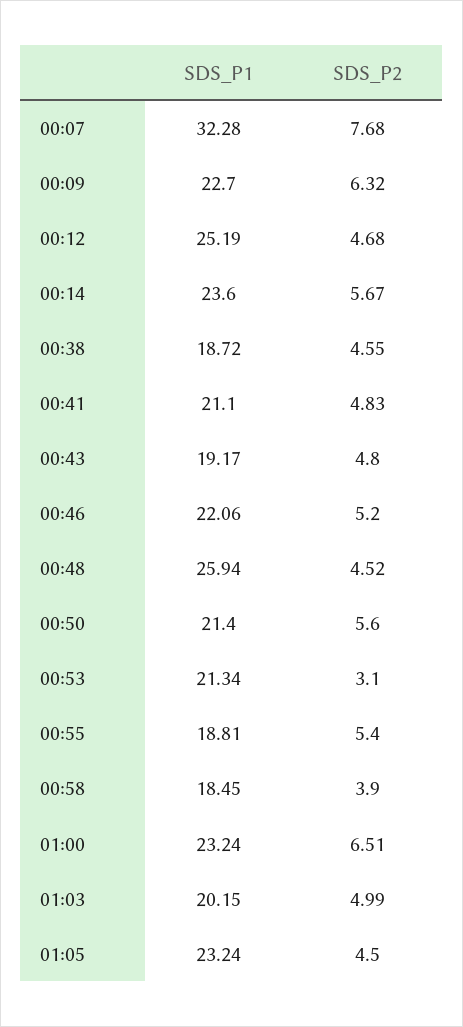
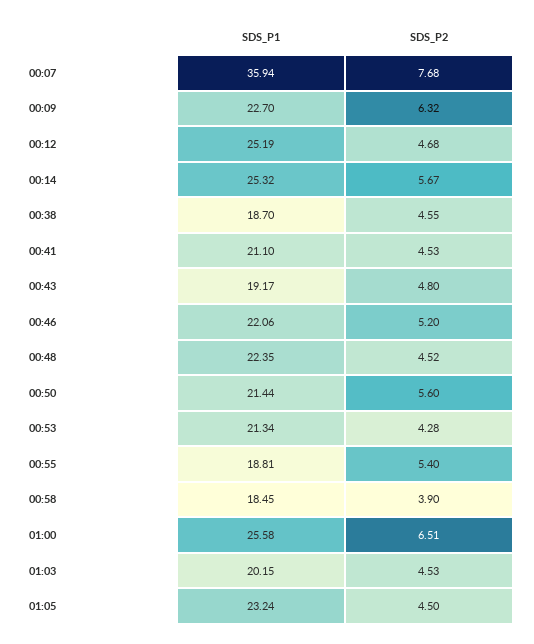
  {
    "SDS_P1": {
-     "00:07": 32.28,
+     "00:07": 35.94,
      "00:09": 22.7,
      "00:12": 25.19,
-     "00:14": 23.6,
+     "00:14": 25.32,
-     "00:38": 18.72,
+     "00:38": 18.7,
      "00:41": 21.1,
      "00:43": 19.17,
      "00:46": 22.06,
-     "00:48": 25.94,
+     "00:48": 22.35,
-     "00:50": 21.4,
+     "00:50": 21.44,
      "00:53": 21.34,
      "00:55": 18.81,
      "00:58": 18.45,
-     "01:00": 23.24,
+     "01:00": 25.58,
      "01:03": 20.15,
      "01:05": 23.24
    },
    "SDS_P2": {
      "00:07": 7.68,
      "00:09": 6.32,
      "00:12": 4.68,
      "00:14": 5.67,
      "00:38": 4.55,
-     "00:41": 4.83,
+     "00:41": 4.53,
      "00:43": 4.8,
      "00:46": 5.2,
      "00:48": 4.52,
      "00:50": 5.6,
-     "00:53": 3.1,
+     "00:53": 4.28,
      "00:55": 5.4,
      "00:58": 3.9,
      "01:00": 6.51,
-     "01:03": 4.99,
+     "01:03": 4.53,
      "01:05": 4.5
    }
  }

